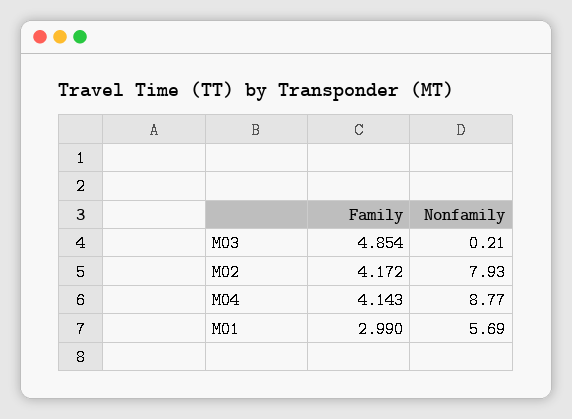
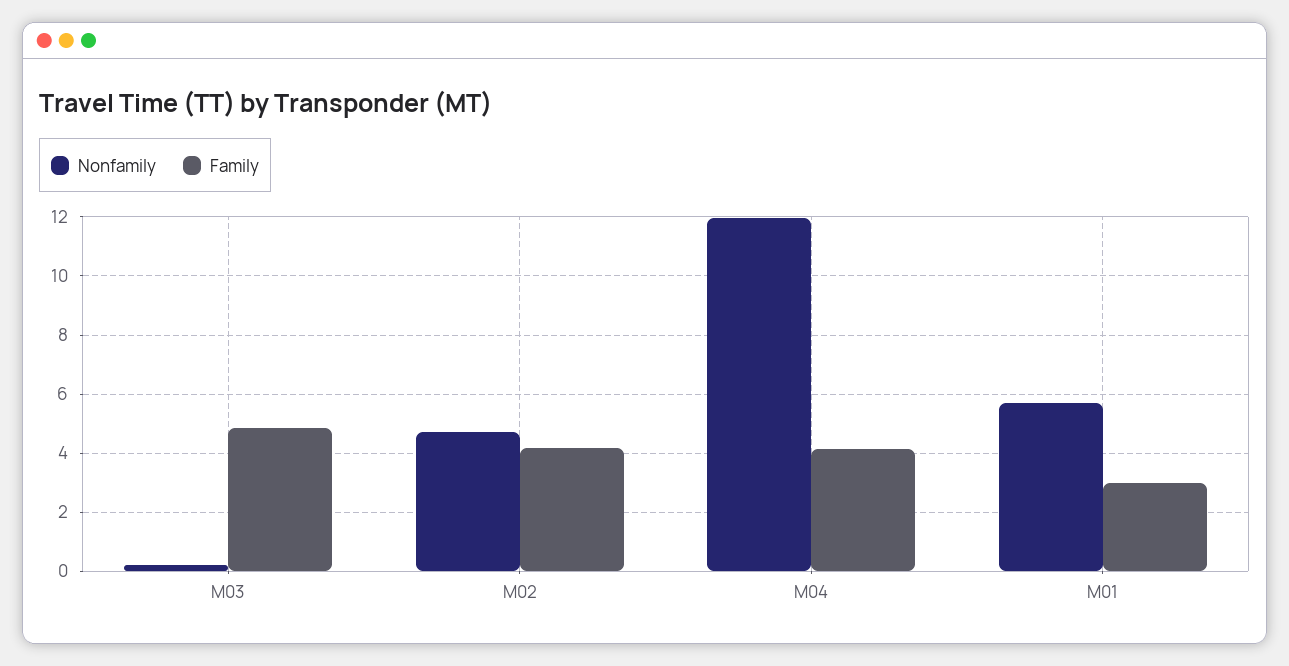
  {
    "Family": {
      "M03": 4.854,
      "M02": 4.172,
      "M04": 4.143,
      "M01": 2.99
    },
    "Nonfamily": {
      "M03": 0.21,
-     "M02": 7.93,
+     "M02": 4.75,
-     "M04": 8.77,
+     "M04": 12,
      "M01": 5.69
    }
  }

